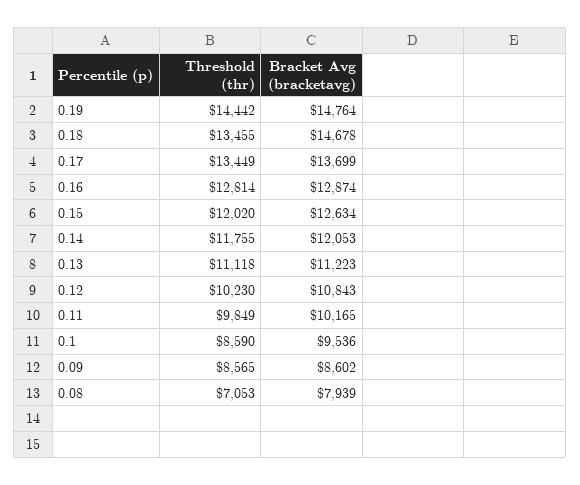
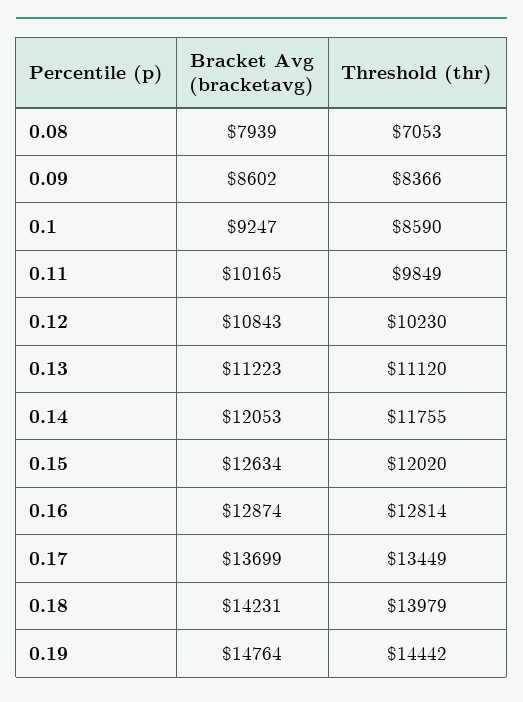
  {
    "Threshold (thr)": {
      "0.19": 14442,
-     "0.18": 13455,
+     "0.18": 13979,
      "0.17": 13449,
      "0.16": 12814,
      "0.15": 12020,
      "0.14": 11755,
-     "0.13": 11118,
+     "0.13": 11120,
      "0.12": 10230,
      "0.11": 9849,
      "0.1": 8590,
-     "0.09": 8565,
+     "0.09": 8366,
      "0.08": 7053
    },
    "Bracket Avg (bracketavg)": {
      "0.19": 14764,
-     "0.18": 14678,
+     "0.18": 14231,
      "0.17": 13699,
      "0.16": 12874,
      "0.15": 12634,
      "0.14": 12053,
      "0.13": 11223,
      "0.12": 10843,
      "0.11": 10165,
-     "0.1": 9536,
+     "0.1": 9247,
      "0.09": 8602,
      "0.08": 7939
    }
  }

